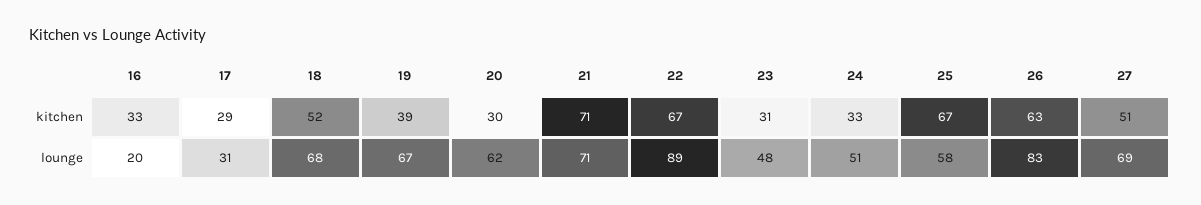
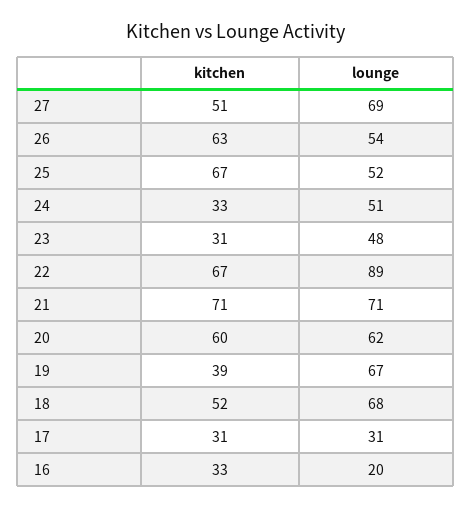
  {
    "16": {
      "kitchen": 33,
      "lounge": 20
    },
    "17": {
-     "kitchen": 29,
+     "kitchen": 31,
      "lounge": 31
    },
    "18": {
      "kitchen": 52,
      "lounge": 68
    },
    "19": {
      "kitchen": 39,
      "lounge": 67
    },
    "20": {
-     "kitchen": 30,
+     "kitchen": 60,
      "lounge": 62
    },
    "21": {
      "kitchen": 71,
      "lounge": 71
    },
    "22": {
      "kitchen": 67,
      "lounge": 89
    },
    "23": {
      "kitchen": 31,
      "lounge": 48
    },
    "24": {
      "kitchen": 33,
      "lounge": 51
    },
    "25": {
      "kitchen": 67,
-     "lounge": 58
+     "lounge": 52
    },
    "26": {
      "kitchen": 63,
-     "lounge": 83
+     "lounge": 54
    },
    "27": {
      "kitchen": 51,
      "lounge": 69
    }
  }

